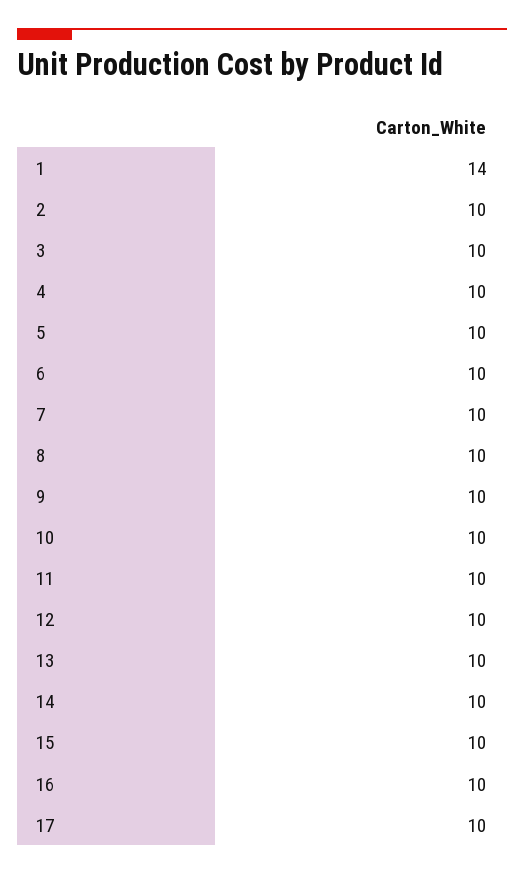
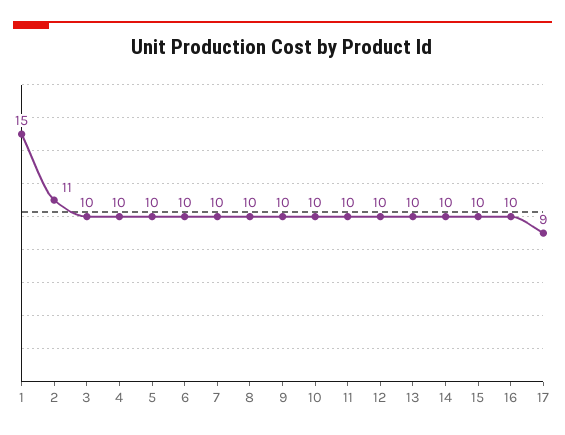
  {
-   "1": 14,
+   "1": 15,
-   "2": 10,
+   "2": 11,
    "3": 10,
    "4": 10,
    "5": 10,
    "6": 10,
    "7": 10,
    "8": 10,
    "9": 10,
    "10": 10,
    "11": 10,
    "12": 10,
    "13": 10,
    "14": 10,
    "15": 10,
    "16": 10,
-   "17": 10
+   "17": 9
  }

